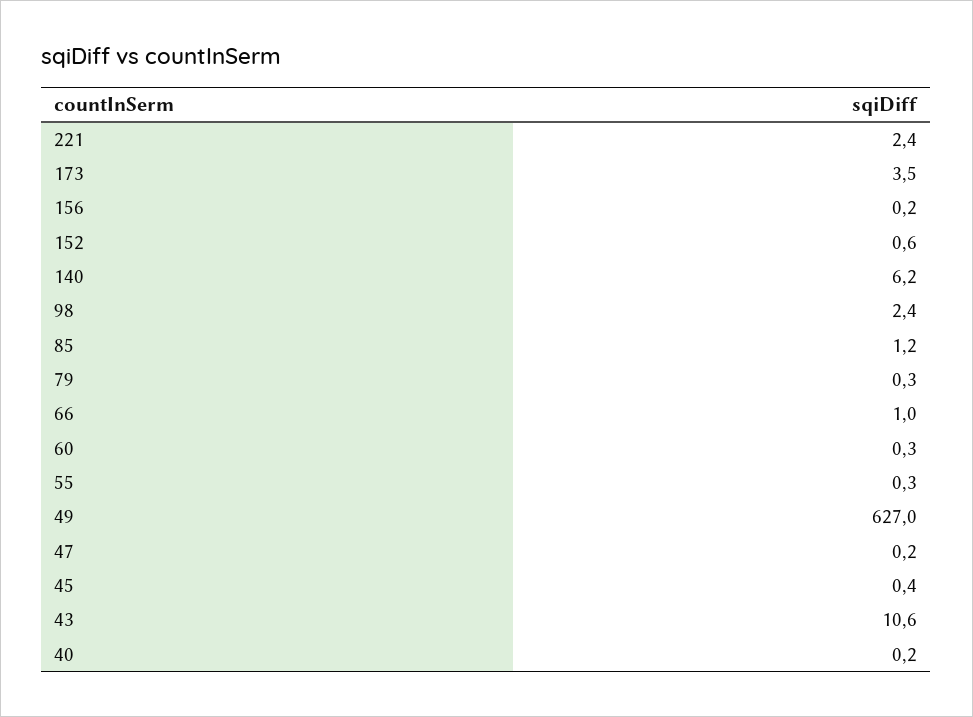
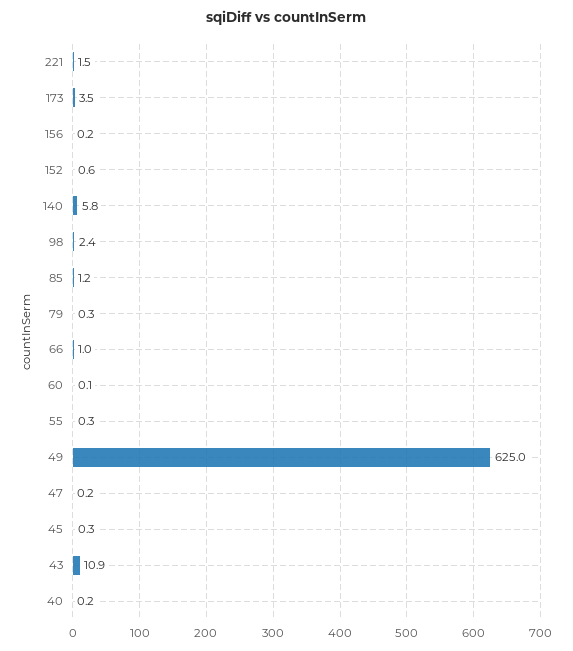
  {
-   "221": 2.4,
+   "221": 1.5,
    "173": 3.5,
    "156": 0.2,
    "152": 0.6,
-   "140": 6.2,
+   "140": 5.8,
    "98": 2.4,
    "85": 1.2,
    "79": 0.3,
    "66": 1,
-   "60": 0.3,
+   "60": 0.1,
    "55": 0.3,
-   "49": 627,
+   "49": 625,
    "47": 0.2,
-   "45": 0.4,
+   "45": 0.3,
-   "43": 10.6,
+   "43": 10.9,
    "40": 0.2
  }

